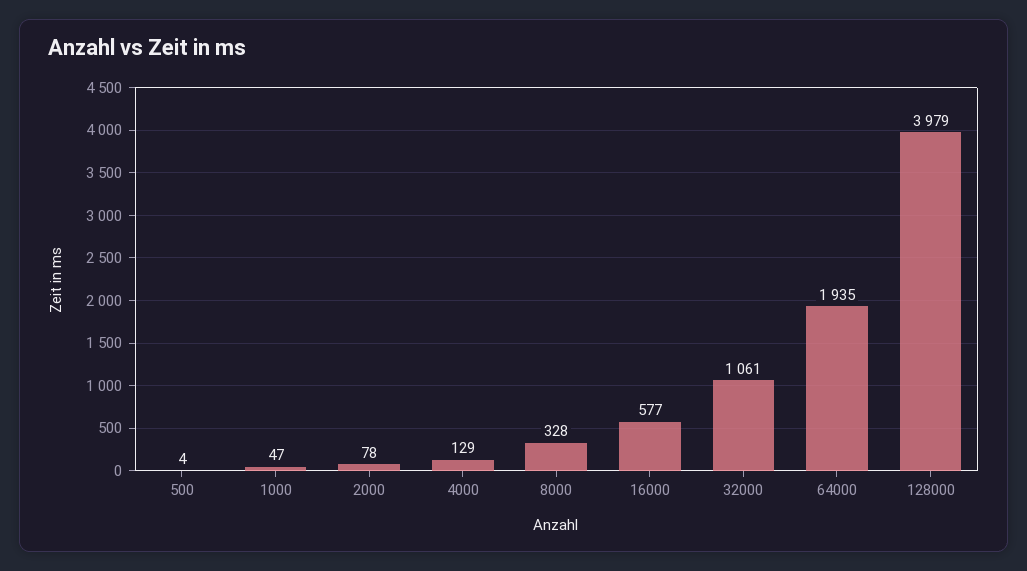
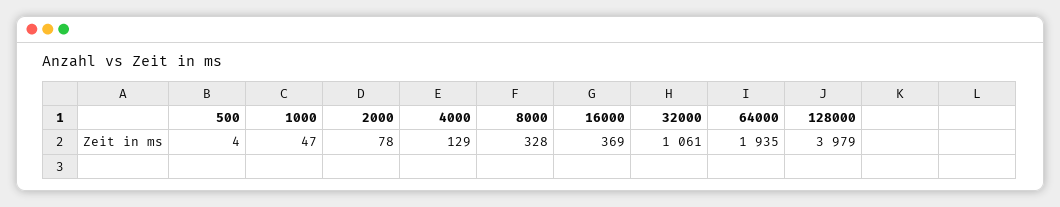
  {
    "500": 4,
    "1000": 47,
    "2000": 78,
    "4000": 129,
    "8000": 328,
-   "16000": 577,
+   "16000": 369,
    "32000": 1061,
    "64000": 1935,
    "128000": 3979
  }

